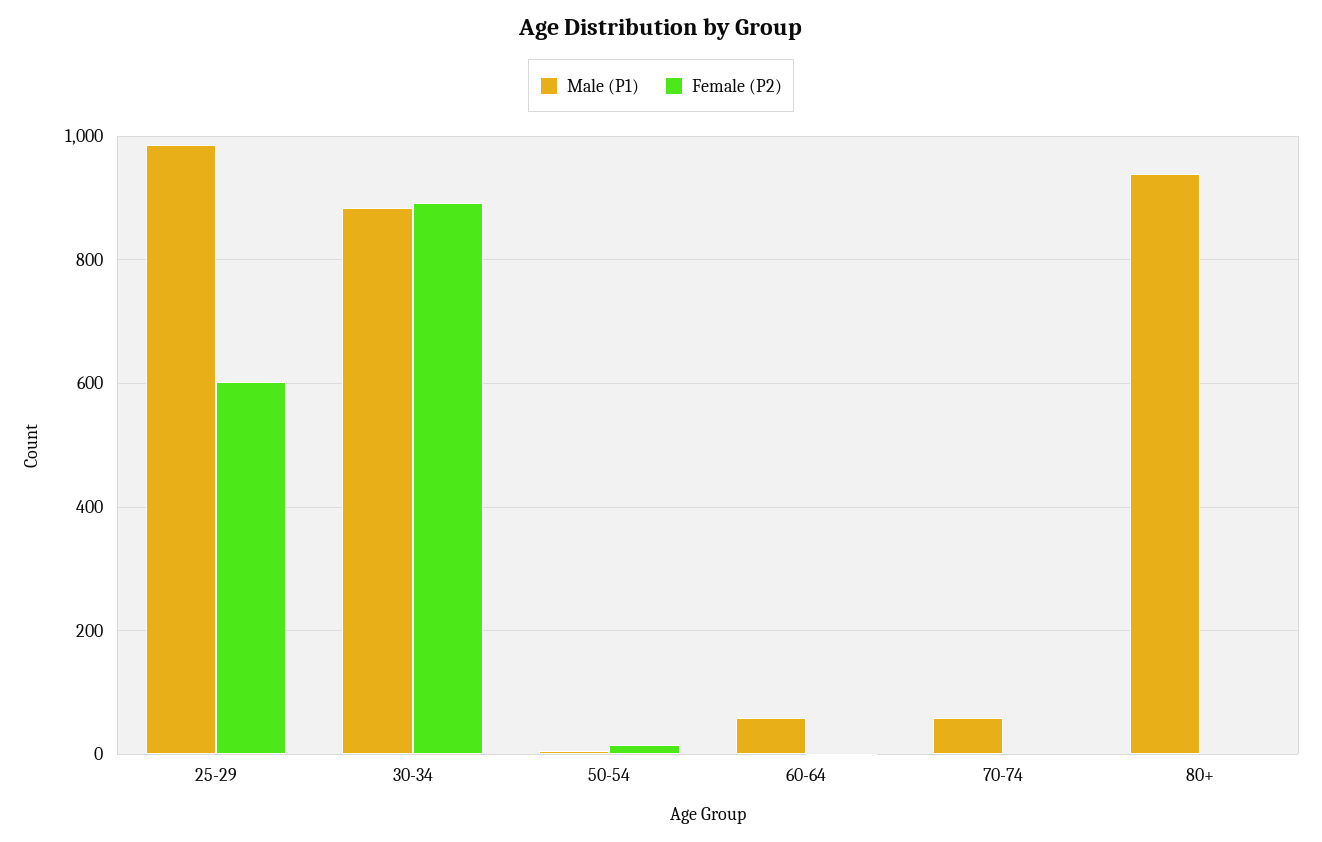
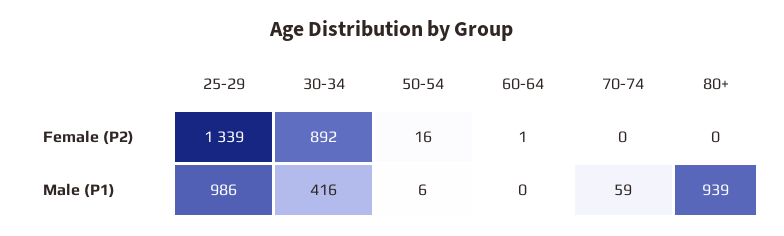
  {
    "Male (P1)": {
      "25-29": 986,
-     "30-34": 880,
+     "30-34": 416,
      "50-54": 6,
-     "60-64": 60,
+     "60-64": 0,
      "70-74": 59,
      "80+": 939
    },
    "Female (P2)": {
-     "25-29": 600,
+     "25-29": 1339,
      "30-34": 892,
      "50-54": 16,
      "60-64": 1,
      "70-74": 0,
      "80+": 0
    }
  }

